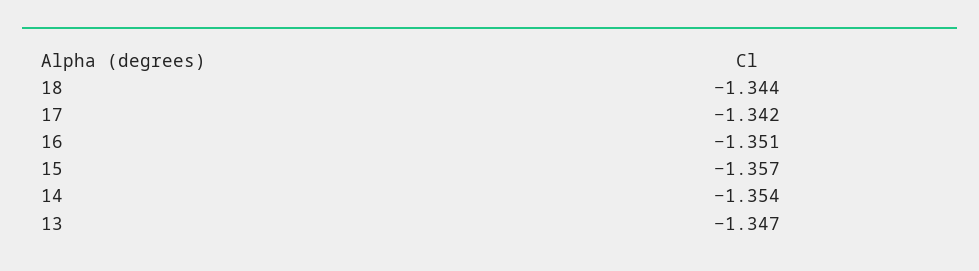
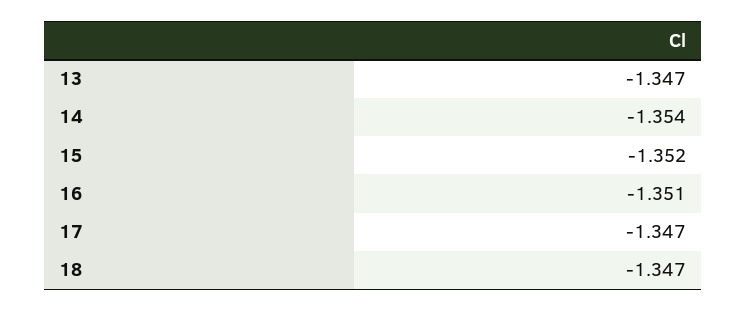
  {
-   "18": -1.344,
+   "18": -1.347,
-   "17": -1.342,
+   "17": -1.347,
    "16": -1.351,
-   "15": -1.357,
+   "15": -1.352,
    "14": -1.354,
    "13": -1.347
  }

